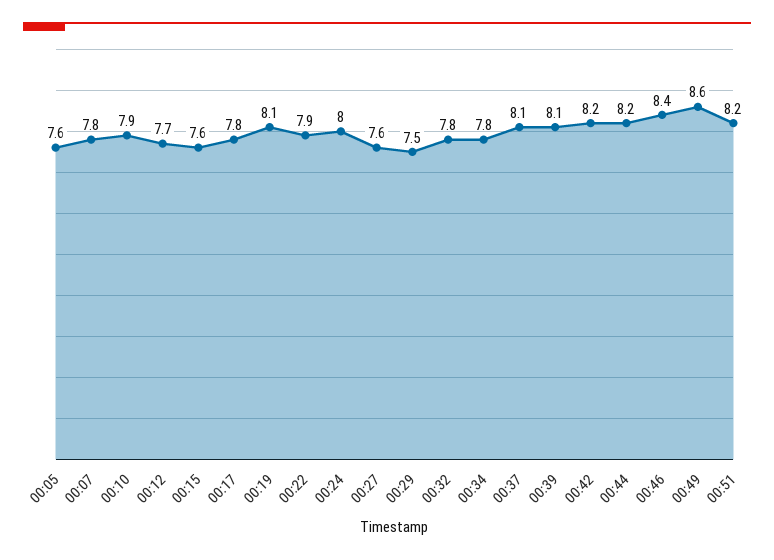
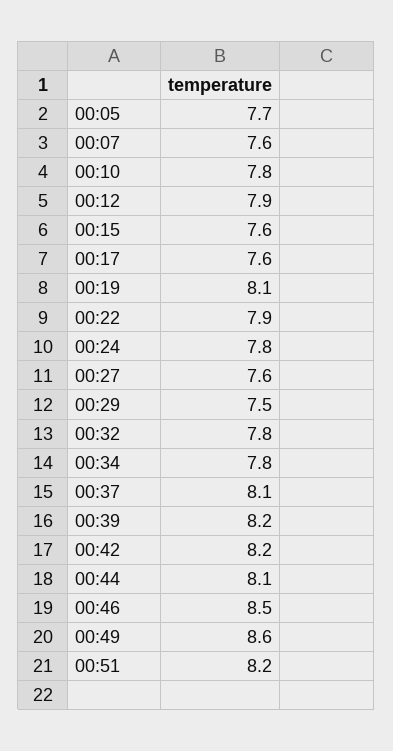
  {
-   "00:05": 7.6,
+   "00:05": 7.7,
-   "00:07": 7.8,
+   "00:07": 7.6,
-   "00:10": 7.9,
+   "00:10": 7.8,
-   "00:12": 7.7,
+   "00:12": 7.9,
    "00:15": 7.6,
-   "00:17": 7.8,
+   "00:17": 7.6,
    "00:19": 8.1,
    "00:22": 7.9,
-   "00:24": 8,
+   "00:24": 7.8,
    "00:27": 7.6,
    "00:29": 7.5,
    "00:32": 7.8,
    "00:34": 7.8,
    "00:37": 8.1,
-   "00:39": 8.1,
+   "00:39": 8.2,
    "00:42": 8.2,
-   "00:44": 8.2,
+   "00:44": 8.1,
-   "00:46": 8.4,
+   "00:46": 8.5,
    "00:49": 8.6,
    "00:51": 8.2
  }

